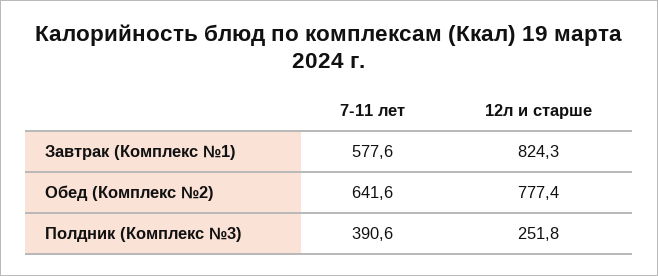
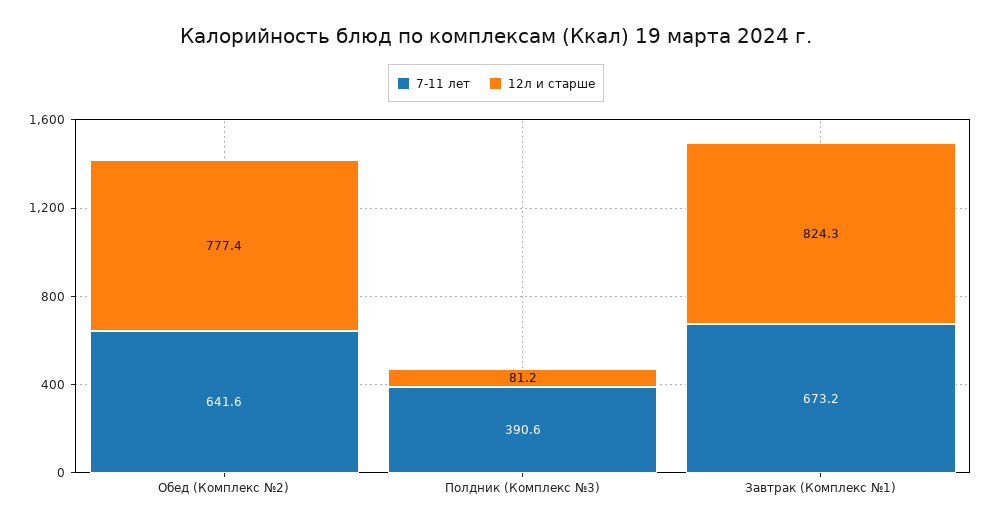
  {
    "7-11 лет": {
-     "Завтрак (Комплекс №1)": 577.6,
+     "Завтрак (Комплекс №1)": 673.2,
      "Обед (Комплекс №2)": 641.6,
      "Полдник (Комплекс №3)": 390.6
    },
    "12л и старше": {
      "Завтрак (Комплекс №1)": 824.3,
      "Обед (Комплекс №2)": 777.4,
-     "Полдник (Комплекс №3)": 251.8
+     "Полдник (Комплекс №3)": 81.2
    }
  }

